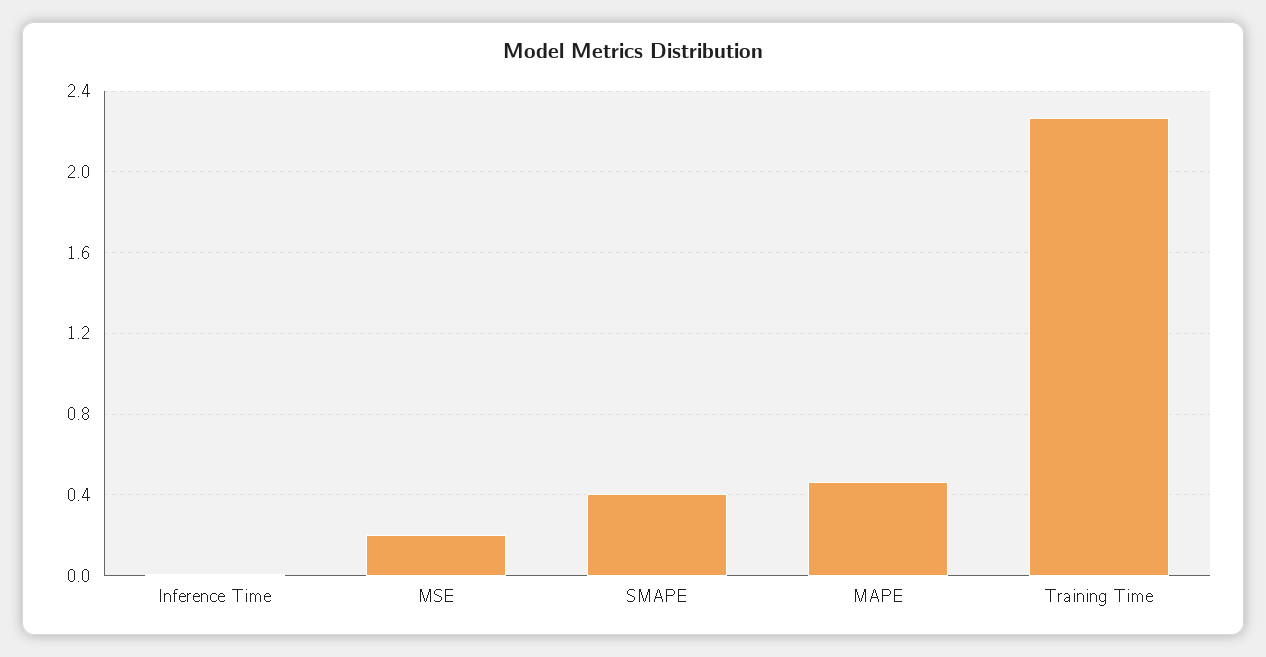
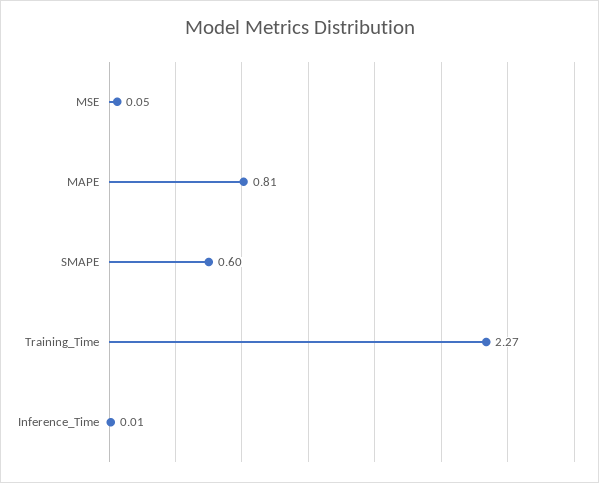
  {
    "Inference Time": 0.01,
-   "MSE": 0.2,
+   "MSE": 0.05,
-   "SMAPE": 0.4,
+   "SMAPE": 0.6,
-   "MAPE": 0.45,
+   "MAPE": 0.81,
    "Training Time": 2.27
  }

